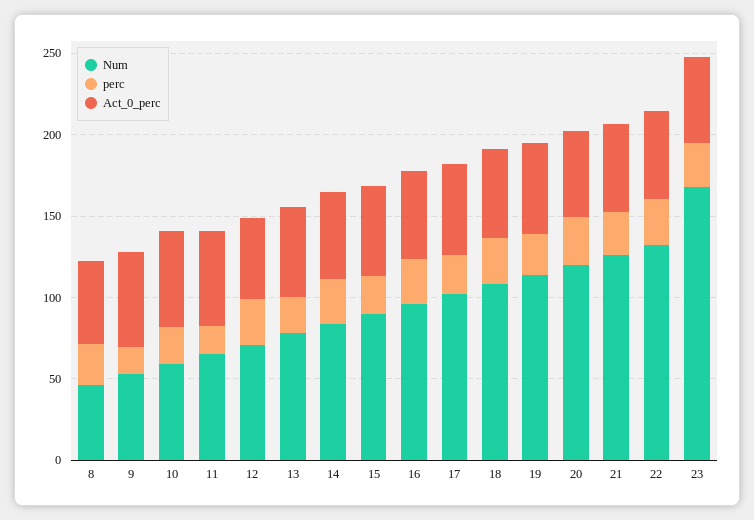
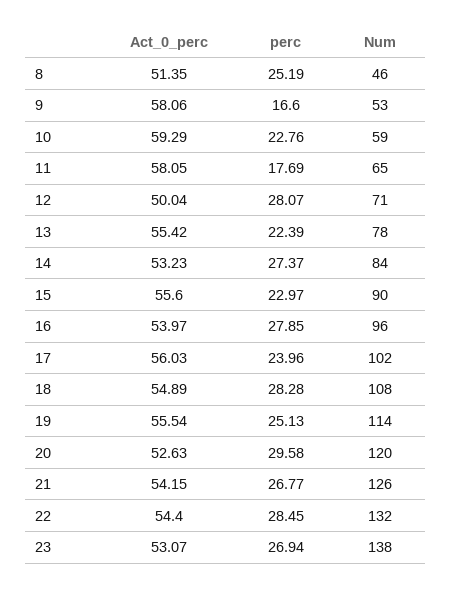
  {
    "Num": {
      "8": 46,
      "9": 53,
      "10": 59,
      "11": 65,
      "12": 71,
      "13": 78,
      "14": 84,
      "15": 90,
      "16": 96,
      "17": 102,
      "18": 108,
      "19": 114,
      "20": 120,
      "21": 126,
      "22": 132,
-     "23": 170
+     "23": 138
    },
    "perc": {
      "8": 25.19,
      "9": 16.6,
      "10": 22.76,
      "11": 17.69,
      "12": 28.07,
      "13": 22.39,
      "14": 27.37,
      "15": 22.97,
      "16": 27.85,
      "17": 23.96,
      "18": 28.28,
      "19": 25.13,
      "20": 29.58,
      "21": 26.77,
      "22": 28.45,
      "23": 26.94
    },
    "Act_0_perc": {
      "8": 51.35,
      "9": 58.06,
      "10": 59.29,
      "11": 58.05,
      "12": 50.04,
      "13": 55.42,
      "14": 53.23,
      "15": 55.6,
      "16": 53.97,
      "17": 56.03,
      "18": 54.89,
      "19": 55.54,
      "20": 52.63,
      "21": 54.15,
      "22": 54.4,
      "23": 53.07
    }
  }

